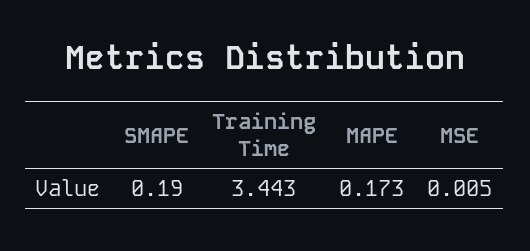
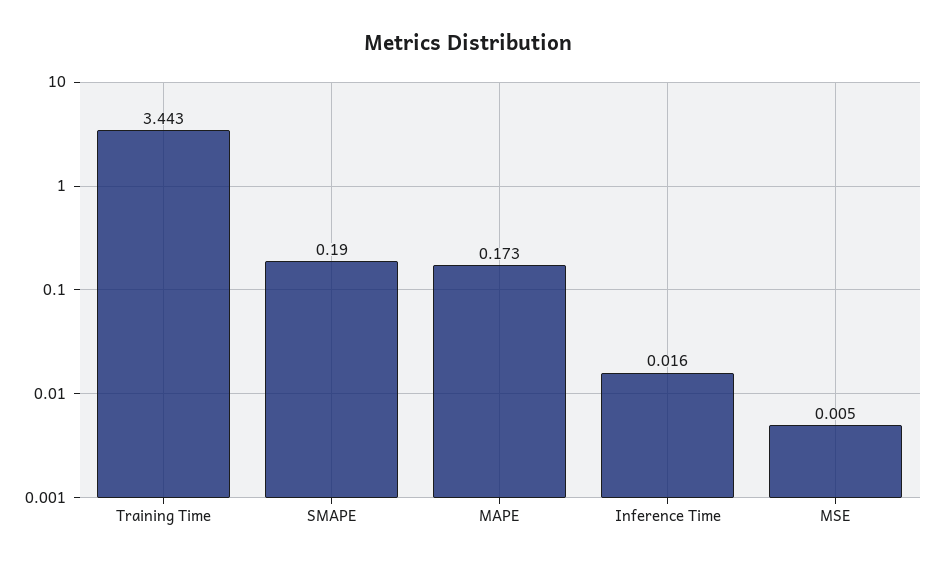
  {
    "SMAPE": 0.19,
    "Training Time": 3.443,
    "MAPE": 0.173,
-   "MSE": 0.005
+   "MSE": 0.005,
+   "Inference Time": 0.016
  }

